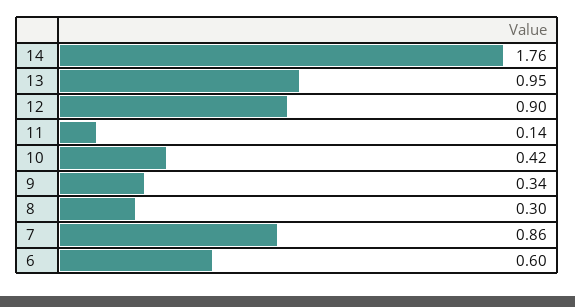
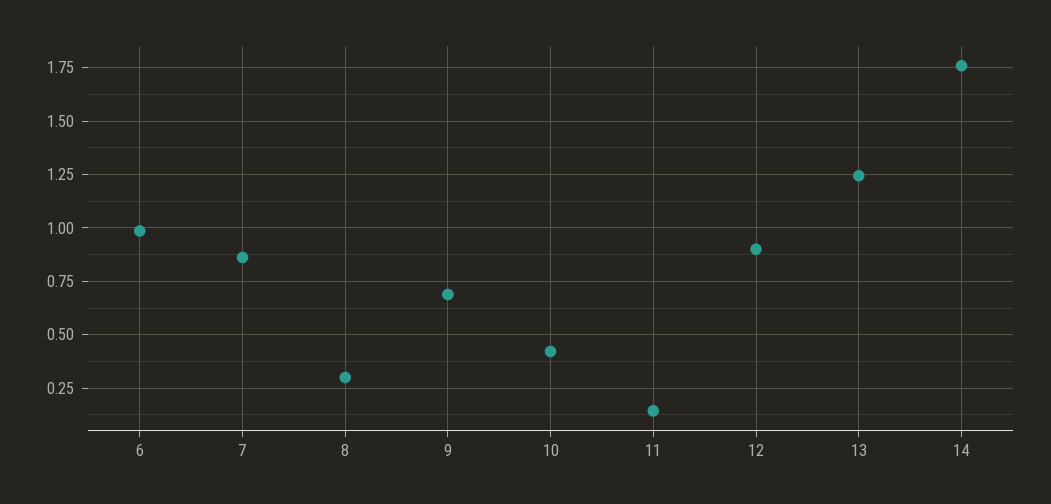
  {
    "14": 1.76,
-   "13": 0.95,
+   "13": 1.25,
    "12": 0.9,
    "11": 0.14,
    "10": 0.42,
-   "9": 0.34,
+   "9": 0.7,
    "8": 0.3,
    "7": 0.86,
-   "6": 0.6
+   "6": 1
  }

